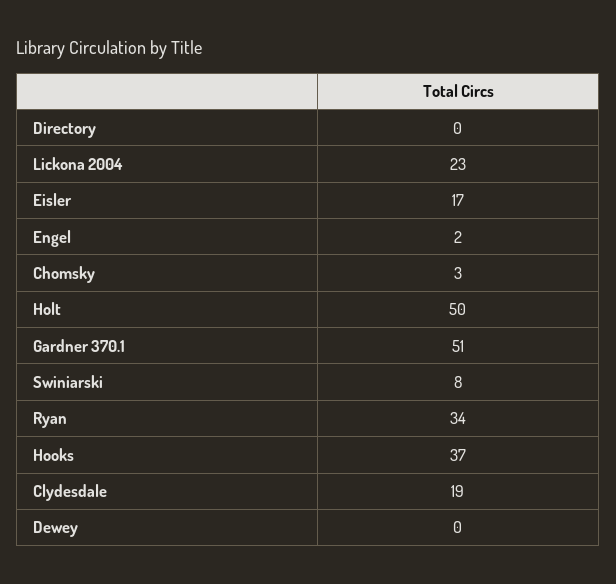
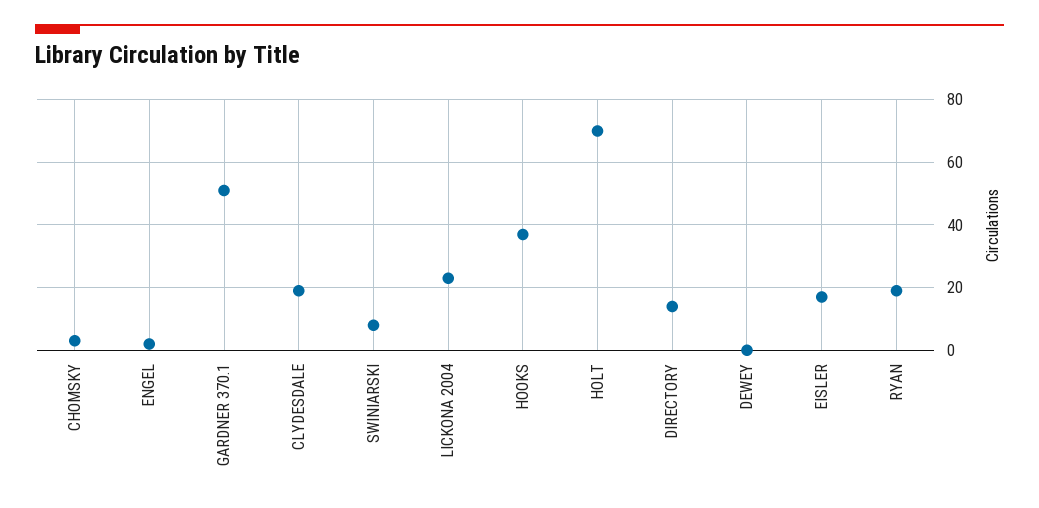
  {
-   "Directory": 0,
+   "Directory": 15,
    "Lickona 2004": 23,
    "Eisler": 17,
    "Engel": 2,
    "Chomsky": 3,
-   "Holt": 50,
+   "Holt": 70,
    "Gardner 370.1": 51,
    "Swiniarski": 8,
-   "Ryan": 34,
+   "Ryan": 20,
    "Hooks": 37,
    "Clydesdale": 19,
    "Dewey": 0
  }

